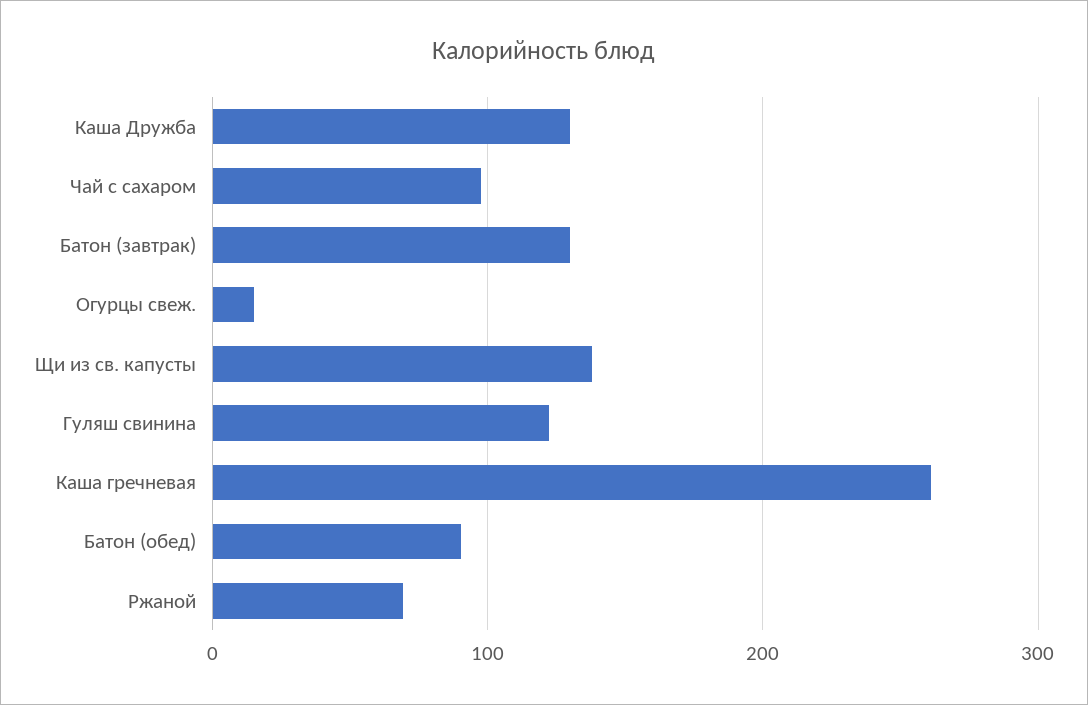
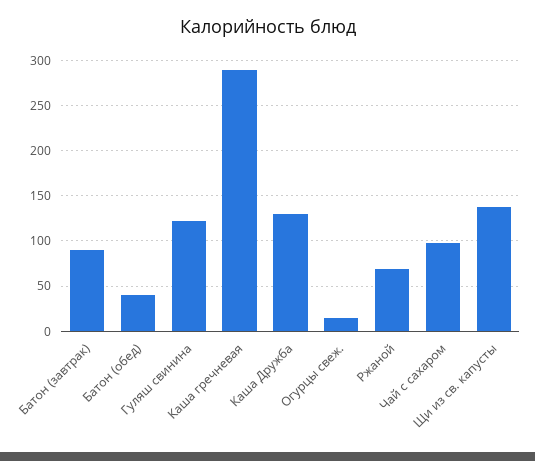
  {
    "Каша Дружба": 130,
    "Чай с сахаром": 100,
-   "Батон (завтрак)": 130,
+   "Батон (завтрак)": 90,
    "Огурцы свеж.": 20,
    "Щи из св. капусты": 140,
    "Гуляш свинина": 120,
-   "Каша гречневая": 260,
+   "Каша гречневая": 290,
-   "Батон (обед)": 90,
+   "Батон (обед)": 40,
    "Ржаной": 70
  }

